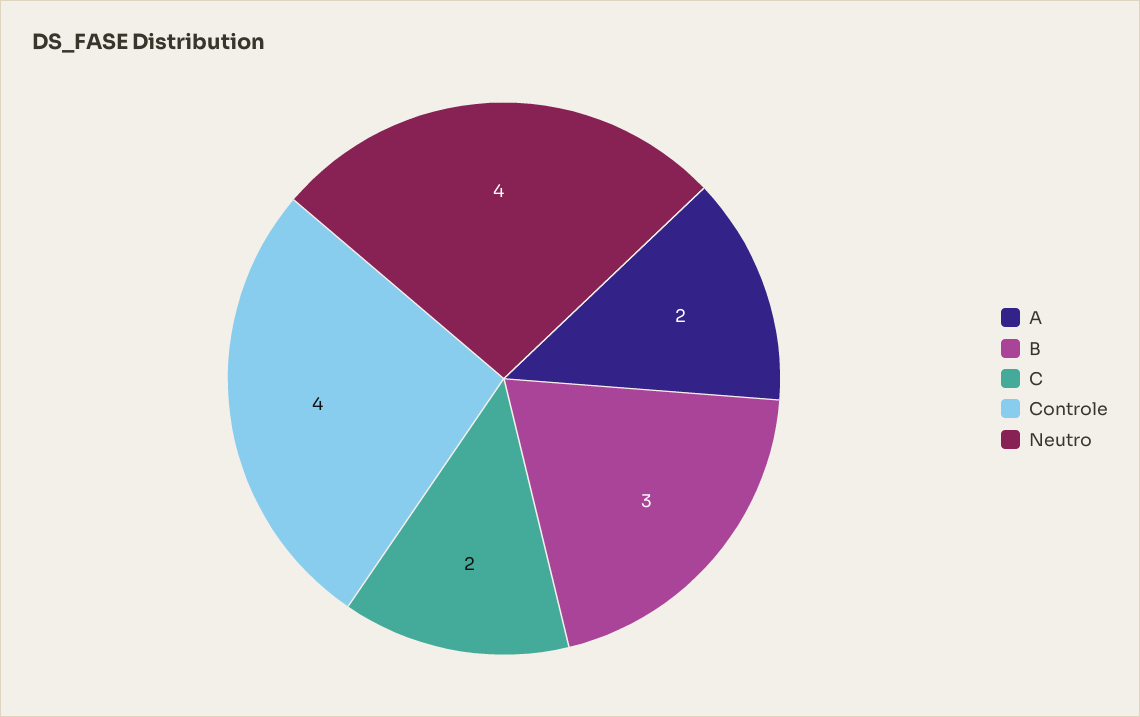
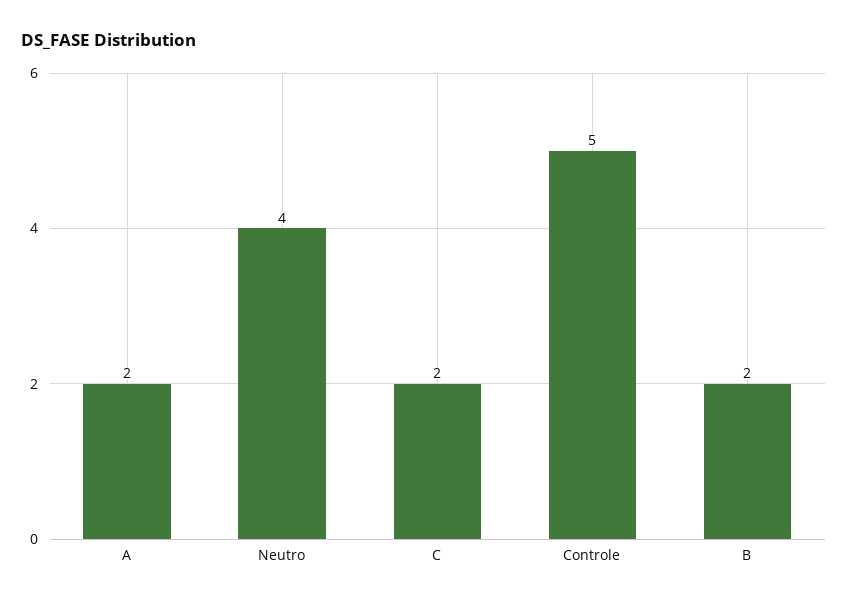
  {
    "A": 2,
-   "B": 3,
+   "B": 2,
    "C": 2,
-   "Controle": 4,
+   "Controle": 5,
    "Neutro": 4
  }

